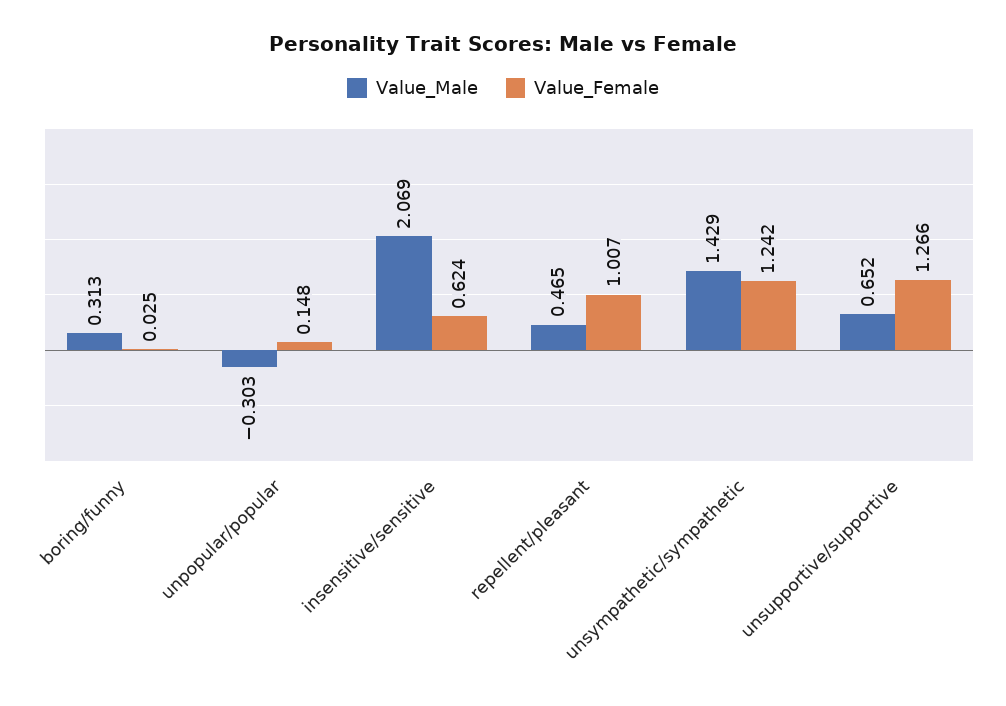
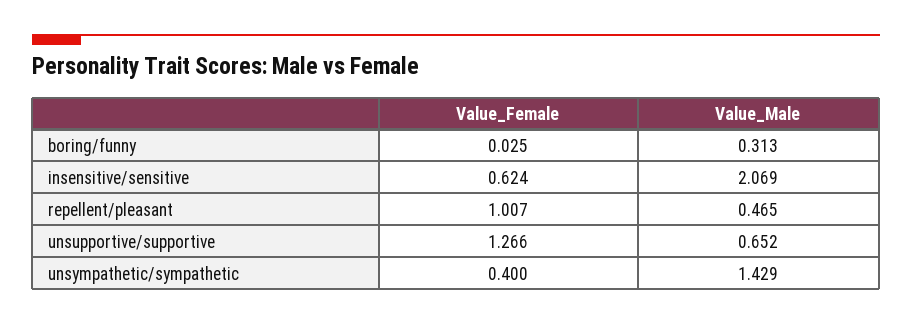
  {
    "Value_Male": {
      "boring/funny": 0.313,
-     "unpopular/popular": -0.303,
      "insensitive/sensitive": 2.069,
      "repellent/pleasant": 0.465,
      "unsympathetic/sympathetic": 1.429,
      "unsupportive/supportive": 0.652
    },
    "Value_Female": {
      "boring/funny": 0.025,
-     "unpopular/popular": 0.148,
      "insensitive/sensitive": 0.624,
      "repellent/pleasant": 1.007,
-     "unsympathetic/sympathetic": 1.242,
+     "unsympathetic/sympathetic": 0.4,
      "unsupportive/supportive": 1.266
    }
  }

